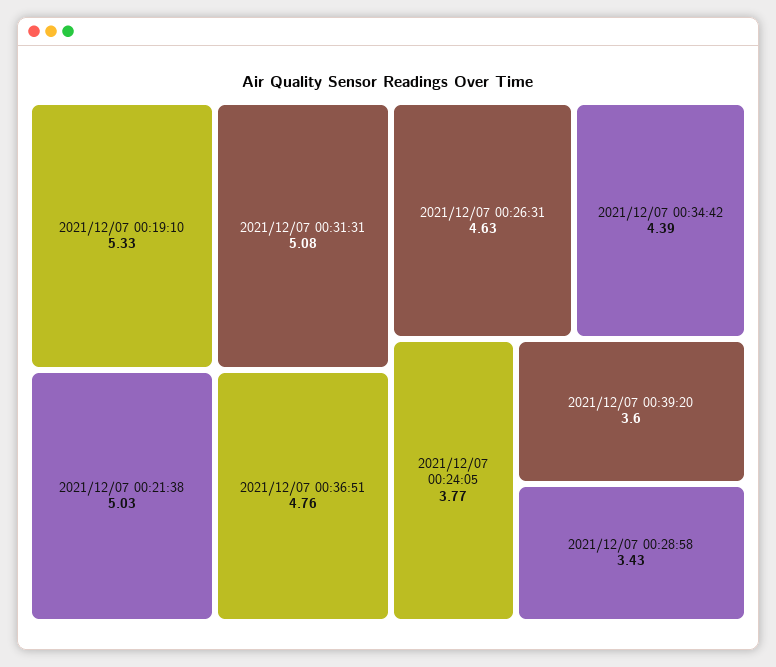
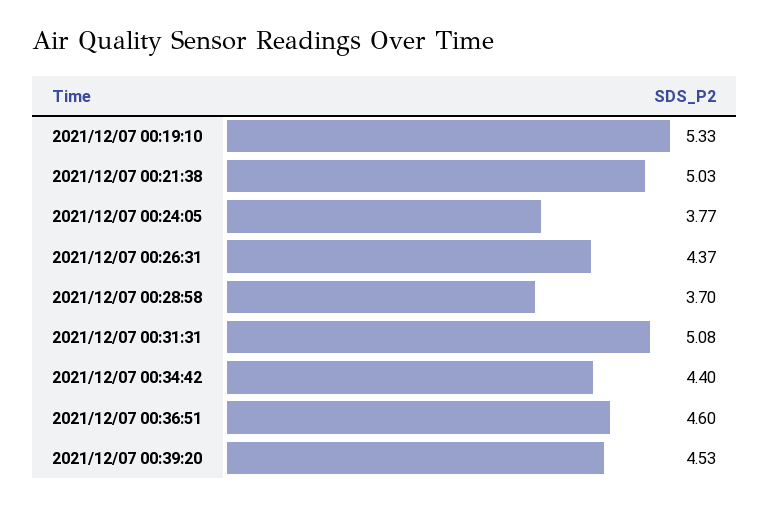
  {
    "2021/12/07 00:19:10": 5.33,
    "2021/12/07 00:31:31": 5.08,
    "2021/12/07 00:21:38": 5.03,
-   "2021/12/07 00:36:51": 4.76,
+   "2021/12/07 00:36:51": 4.6,
-   "2021/12/07 00:26:31": 4.63,
+   "2021/12/07 00:26:31": 4.37,
-   "2021/12/07 00:34:42": 4.39,
+   "2021/12/07 00:34:42": 4.4,
    "2021/12/07 00:24:05": 3.77,
-   "2021/12/07 00:39:20": 3.6,
+   "2021/12/07 00:39:20": 4.53,
-   "2021/12/07 00:28:58": 3.43
+   "2021/12/07 00:28:58": 3.7
  }

